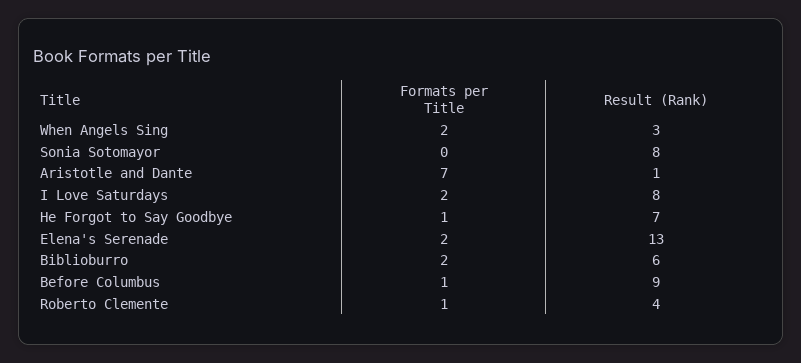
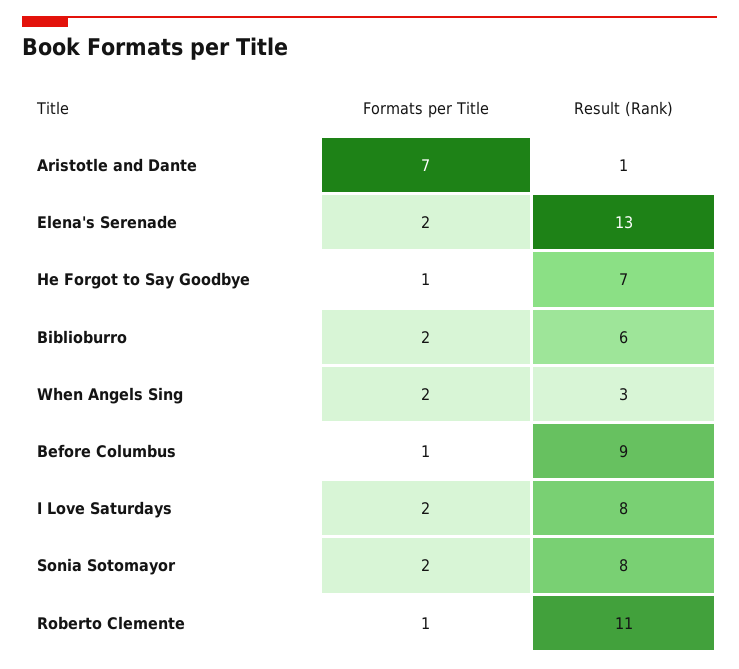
  {
    "Formats per Title": {
      "When Angels Sing": 2,
-     "Sonia Sotomayor": 0,
+     "Sonia Sotomayor": 2,
      "Aristotle and Dante": 7,
      "I Love Saturdays": 2,
      "He Forgot to Say Goodbye": 1,
      "Elena's Serenade": 2,
      "Biblioburro": 2,
      "Before Columbus": 1,
      "Roberto Clemente": 1
    },
    "Result (Rank)": {
      "When Angels Sing": 3,
      "Sonia Sotomayor": 8,
      "Aristotle and Dante": 1,
      "I Love Saturdays": 8,
      "He Forgot to Say Goodbye": 7,
      "Elena's Serenade": 13,
      "Biblioburro": 6,
      "Before Columbus": 9,
-     "Roberto Clemente": 4
+     "Roberto Clemente": 11
    }
  }

